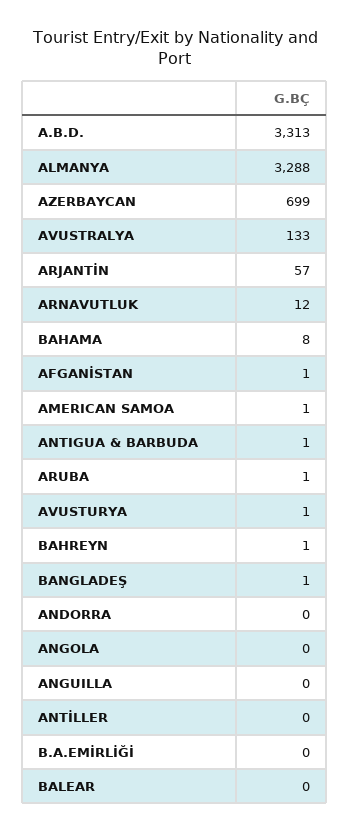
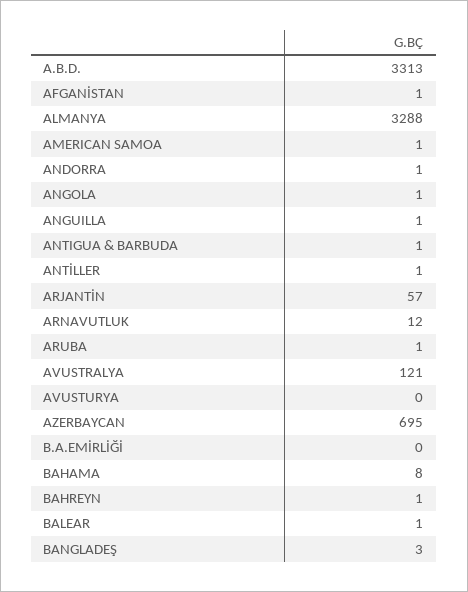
  {
    "A.B.D.": 3313,
    "ALMANYA": 3288,
-   "AZERBAYCAN": 699,
+   "AZERBAYCAN": 695,
-   "AVUSTRALYA": 133,
+   "AVUSTRALYA": 121,
    "ARJANTİN": 57,
    "ARNAVUTLUK": 12,
    "BAHAMA": 8,
    "AFGANİSTAN": 1,
    "AMERICAN SAMOA": 1,
    "ANTIGUA & BARBUDA": 1,
    "ARUBA": 1,
-   "AVUSTURYA": 1,
+   "AVUSTURYA": 0,
    "BAHREYN": 1,
-   "BANGLADEŞ": 1,
+   "BANGLADEŞ": 3,
-   "ANDORRA": 0,
+   "ANDORRA": 1,
-   "ANGOLA": 0,
+   "ANGOLA": 1,
-   "ANGUILLA": 0,
+   "ANGUILLA": 1,
-   "ANTİLLER": 0,
+   "ANTİLLER": 1,
    "B.A.EMİRLİĞİ": 0,
-   "BALEAR": 0
+   "BALEAR": 1
  }

